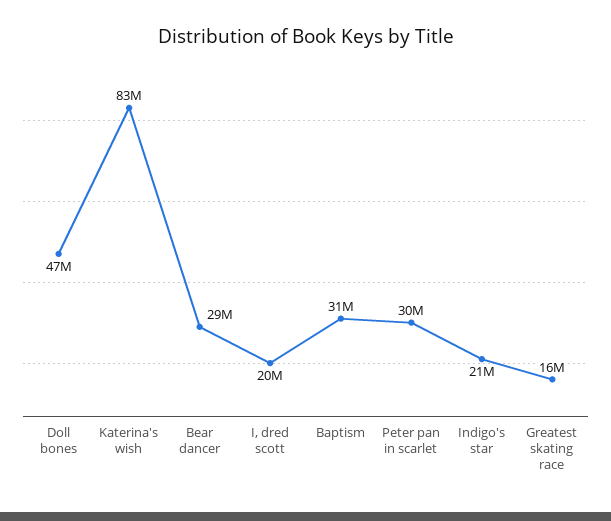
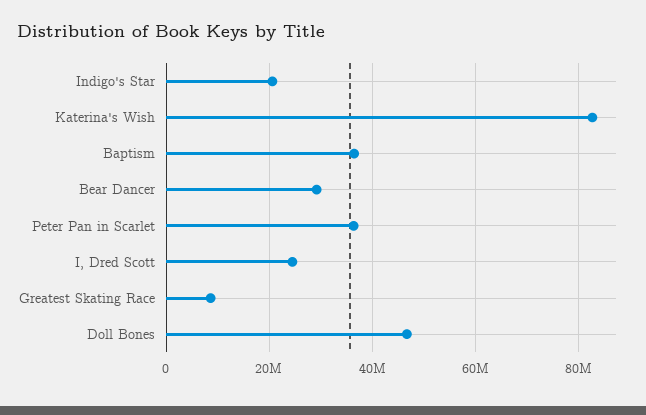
  {
    "Doll bones": 47000000,
    "Katerina's wish": 83000000,
    "Bear dancer": 29000000,
-   "I, dred scott": 20000000,
+   "I, dred scott": 24000000,
-   "Baptism": 31000000,
+   "Baptism": 36000000,
-   "Peter pan in scarlet": 30000000,
+   "Peter pan in scarlet": 36000000,
    "Indigo's star": 21000000,
-   "Greatest skating race": 16000000
+   "Greatest skating race": 8000000
  }

